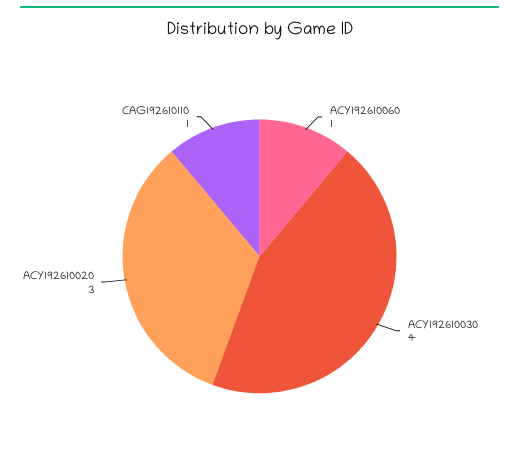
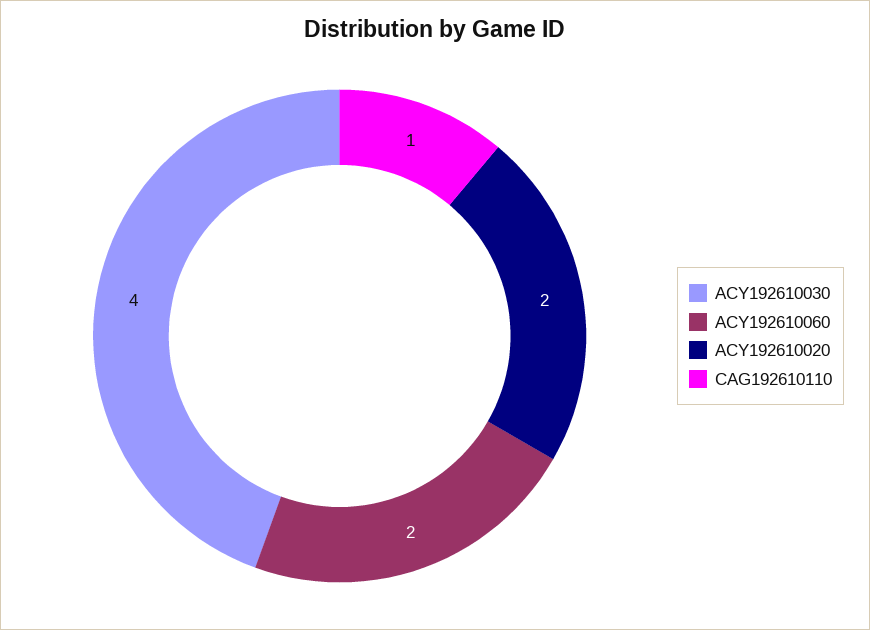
  {
-   "ACY192610060": 1,
+   "ACY192610060": 2,
    "ACY192610030": 4,
-   "ACY192610020": 3,
+   "ACY192610020": 2,
    "CAG192610110": 1
  }

